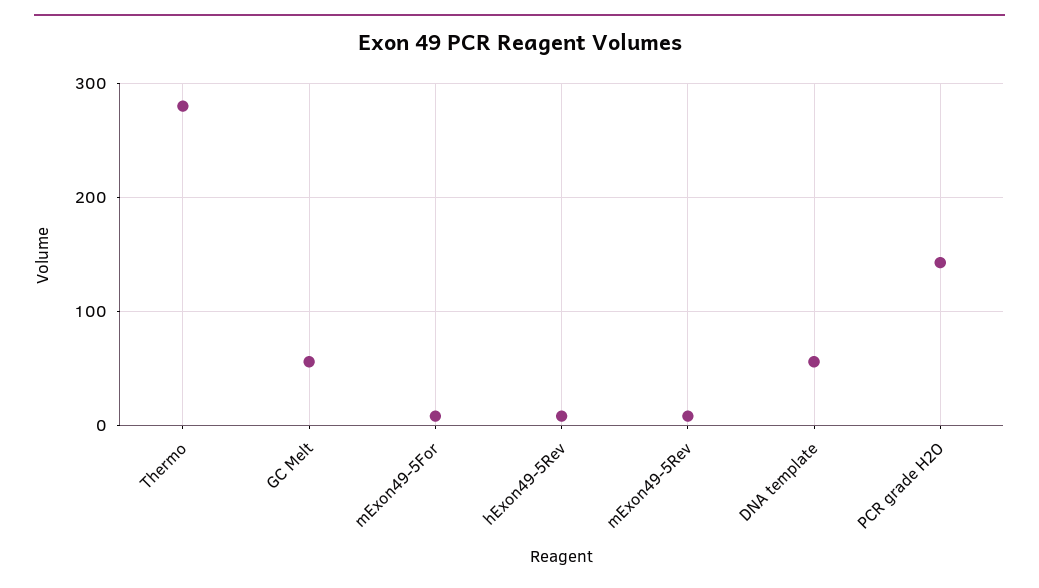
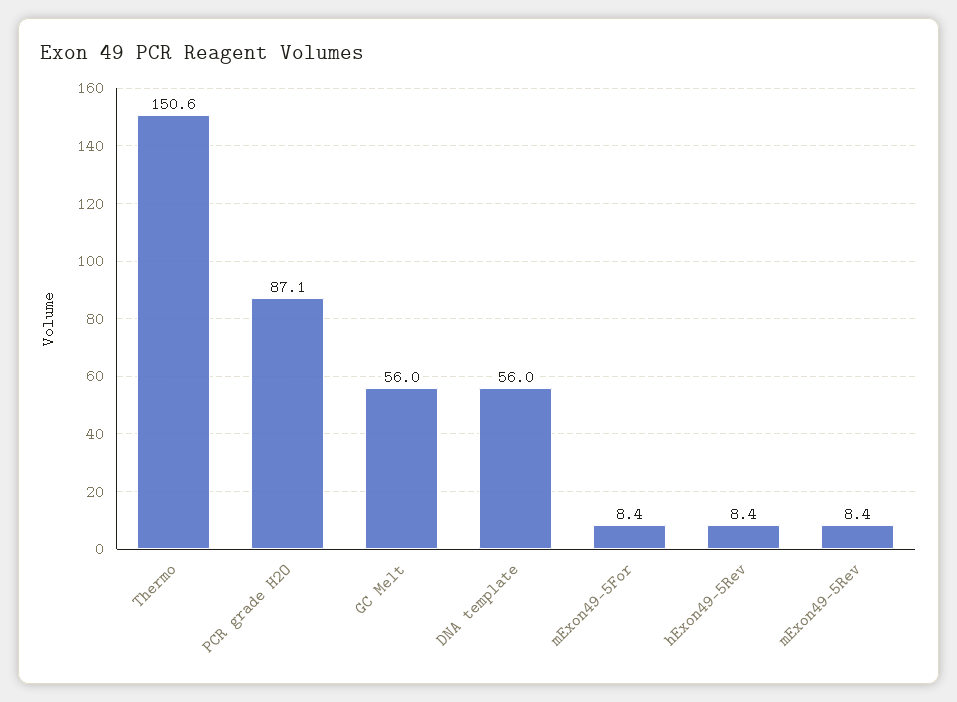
  {
-   "Thermo": 280,
+   "Thermo": 150.6,
    "GC Melt": 56,
    "mExon49-5For": 8.4,
    "hExon49-5Rev": 8.4,
    "mExon49-5Rev": 8.4,
    "DNA template": 56,
-   "PCR grade H2O": 140
+   "PCR grade H2O": 87.1
  }

